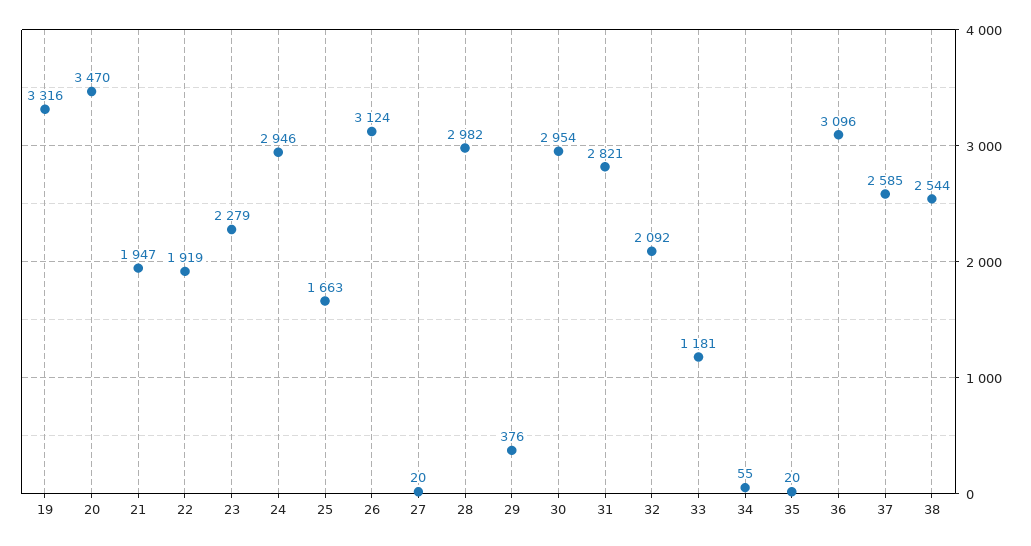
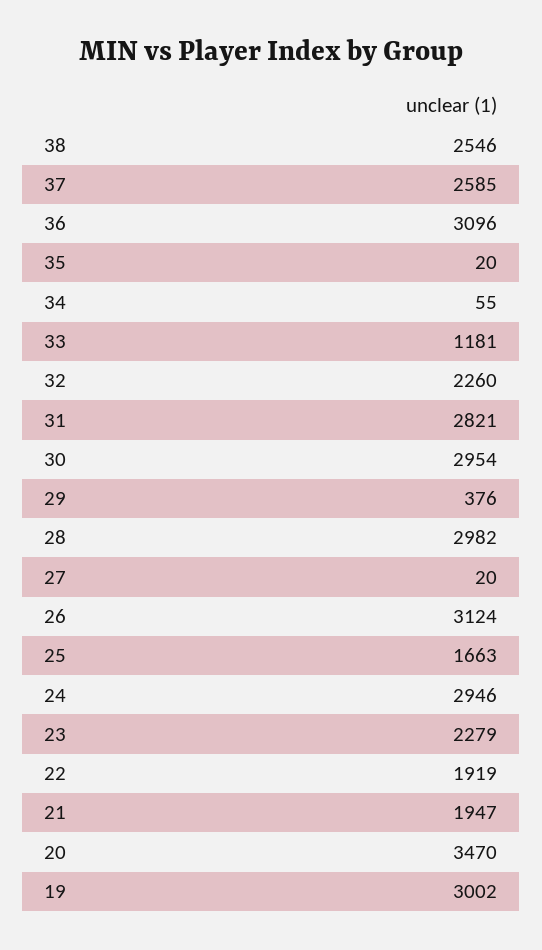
  {
-   "19": 3316,
+   "19": 3002,
    "20": 3470,
    "21": 1947,
    "22": 1919,
    "23": 2279,
    "24": 2946,
    "25": 1663,
    "26": 3124,
    "27": 20,
    "28": 2982,
    "29": 376,
    "30": 2954,
    "31": 2821,
-   "32": 2092,
+   "32": 2260,
    "33": 1181,
    "34": 55,
    "35": 20,
    "36": 3096,
    "37": 2585,
-   "38": 2544
+   "38": 2546
  }

